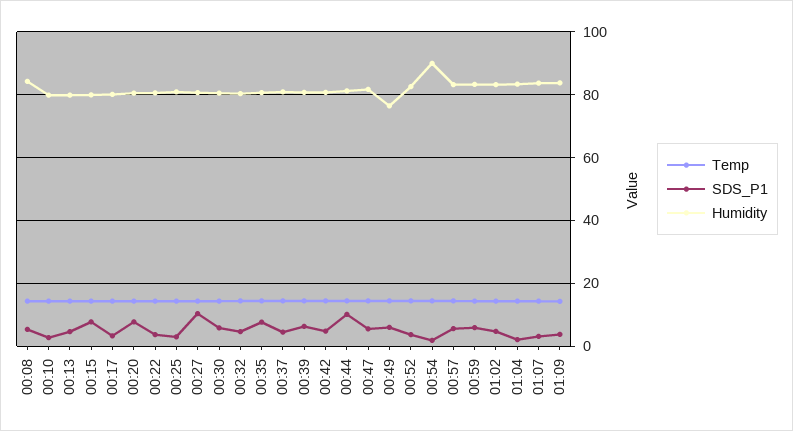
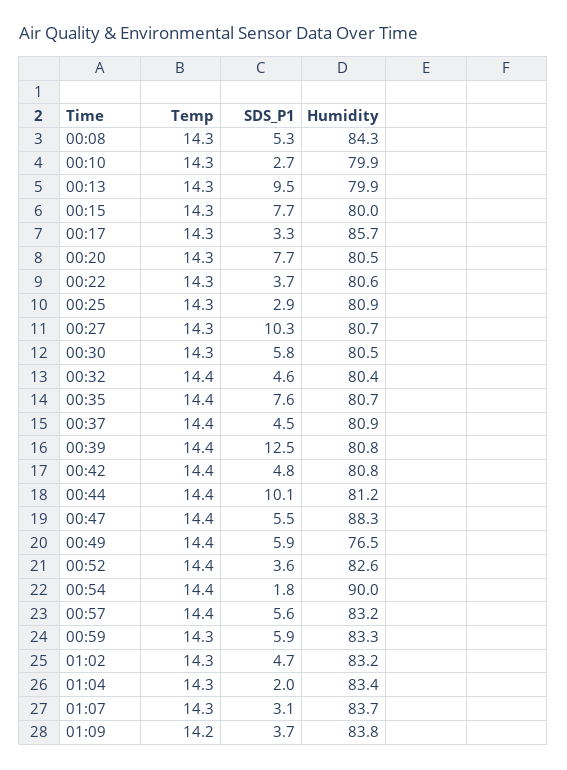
  {
    "Temp": {
      "00:08": 14.3,
      "00:10": 14.3,
      "00:13": 14.3,
      "00:15": 14.3,
      "00:17": 14.3,
      "00:20": 14.3,
      "00:22": 14.3,
      "00:25": 14.3,
      "00:27": 14.3,
      "00:30": 14.3,
      "00:32": 14.4,
      "00:35": 14.4,
      "00:37": 14.4,
      "00:39": 14.4,
      "00:42": 14.4,
      "00:44": 14.4,
      "00:47": 14.4,
      "00:49": 14.4,
      "00:52": 14.4,
      "00:54": 14.4,
      "00:57": 14.4,
      "00:59": 14.3,
      "01:02": 14.3,
      "01:04": 14.3,
      "01:07": 14.3,
      "01:09": 14.2
    },
    "SDS_P1": {
      "00:08": 5.3,
      "00:10": 2.7,
-     "00:13": 4,
+     "00:13": 9.5,
      "00:15": 7.7,
      "00:17": 3.3,
      "00:20": 7.7,
      "00:22": 3.7,
      "00:25": 2.9,
      "00:27": 10.3,
      "00:30": 5.8,
      "00:32": 4.6,
      "00:35": 7.6,
      "00:37": 4.5,
-     "00:39": 6,
+     "00:39": 12.5,
      "00:42": 4.8,
      "00:44": 10.1,
      "00:47": 5.5,
      "00:49": 5.9,
      "00:52": 3.6,
      "00:54": 1.8,
      "00:57": 5.6,
      "00:59": 5.9,
      "01:02": 4.7,
      "01:04": 2,
      "01:07": 3.1,
      "01:09": 3.7
    },
    "Humidity": {
      "00:08": 84.3,
      "00:10": 79.9,
      "00:13": 79.9,
      "00:15": 80,
-     "00:17": 80,
+     "00:17": 85.7,
      "00:20": 80.5,
      "00:22": 80.6,
      "00:25": 80.9,
      "00:27": 80.7,
      "00:30": 80.5,
      "00:32": 80.4,
      "00:35": 80.7,
      "00:37": 80.9,
      "00:39": 80.8,
      "00:42": 80.8,
      "00:44": 81.2,
-     "00:47": 82,
+     "00:47": 88.3,
      "00:49": 76.5,
      "00:52": 82.6,
      "00:54": 90,
      "00:57": 83.2,
      "00:59": 83.3,
      "01:02": 83.2,
      "01:04": 83.4,
      "01:07": 83.7,
      "01:09": 83.8
    }
  }

